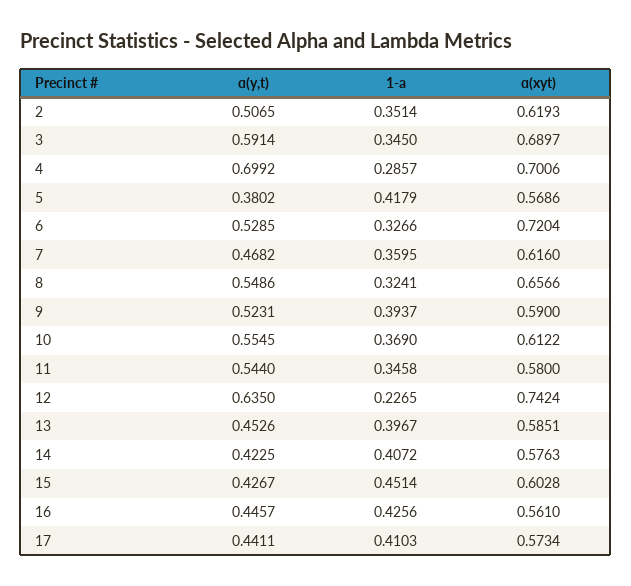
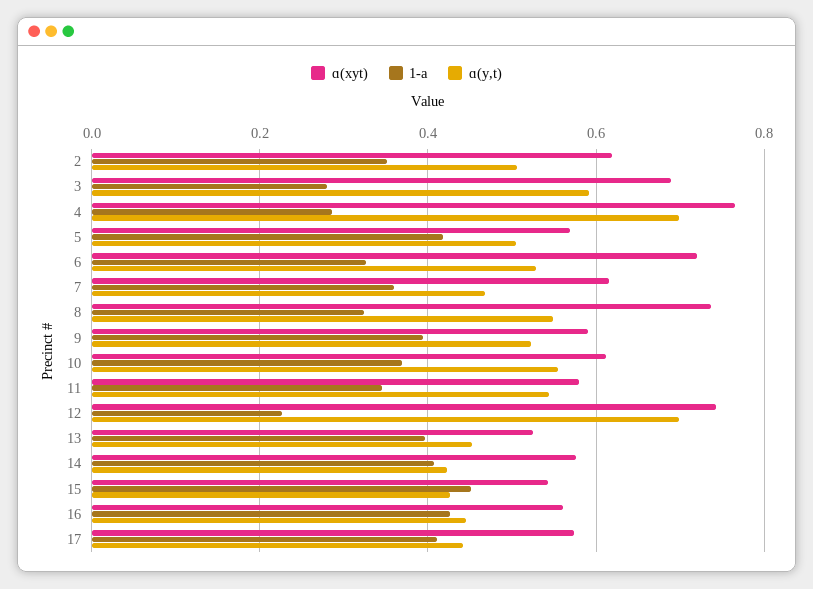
  {
    "ɑ(y,t)": {
      "2": 0.5065,
      "3": 0.5914,
      "4": 0.6992,
-     "5": 0.3802,
+     "5": 0.5,
      "6": 0.5285,
      "7": 0.4682,
      "8": 0.5486,
      "9": 0.5231,
      "10": 0.5545,
      "11": 0.544,
-     "12": 0.635,
+     "12": 0.7,
      "13": 0.4526,
      "14": 0.4225,
      "15": 0.4267,
      "16": 0.4457,
      "17": 0.4411
    },
    "1-a": {
      "2": 0.3514,
-     "3": 0.345,
+     "3": 0.28,
      "4": 0.2857,
      "5": 0.4179,
      "6": 0.3266,
      "7": 0.3595,
      "8": 0.3241,
      "9": 0.3937,
      "10": 0.369,
      "11": 0.3458,
      "12": 0.2265,
      "13": 0.3967,
      "14": 0.4072,
      "15": 0.4514,
      "16": 0.4256,
      "17": 0.4103
    },
    "ɑ(xyt)": {
      "2": 0.6193,
      "3": 0.6897,
-     "4": 0.7006,
+     "4": 0.76,
      "5": 0.5686,
      "6": 0.7204,
      "7": 0.616,
-     "8": 0.6566,
+     "8": 0.74,
      "9": 0.59,
      "10": 0.6122,
      "11": 0.58,
      "12": 0.7424,
-     "13": 0.5851,
+     "13": 0.52,
      "14": 0.5763,
-     "15": 0.6028,
+     "15": 0.54,
      "16": 0.561,
      "17": 0.5734
    }
  }

